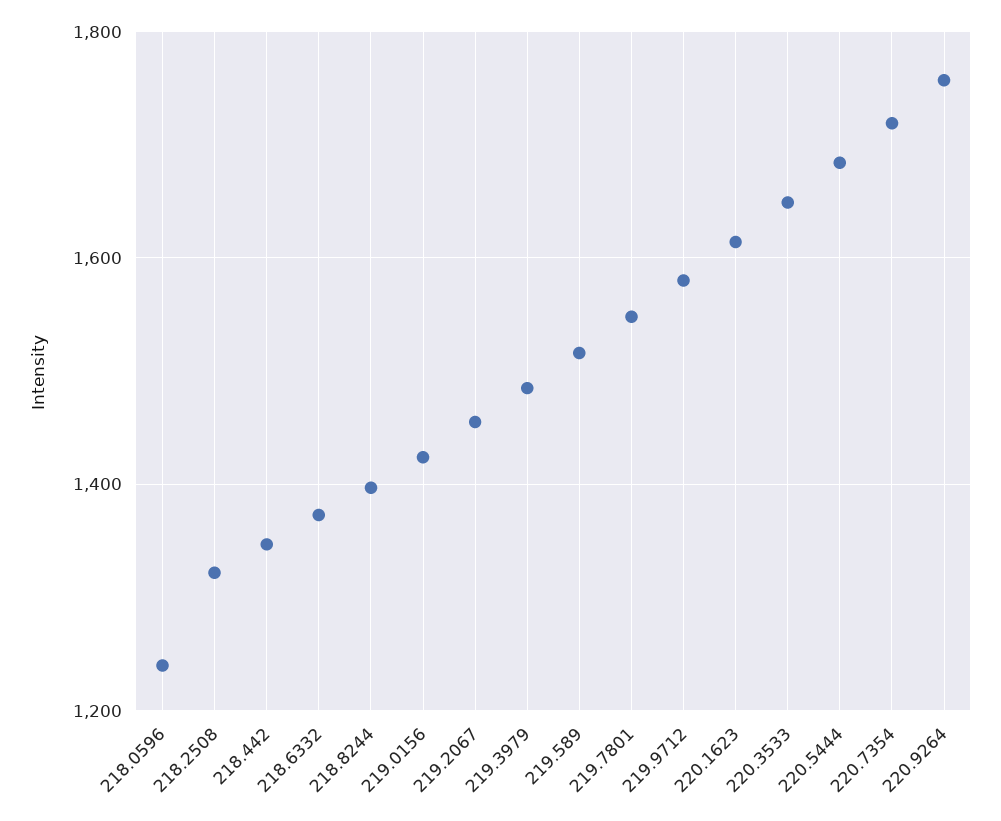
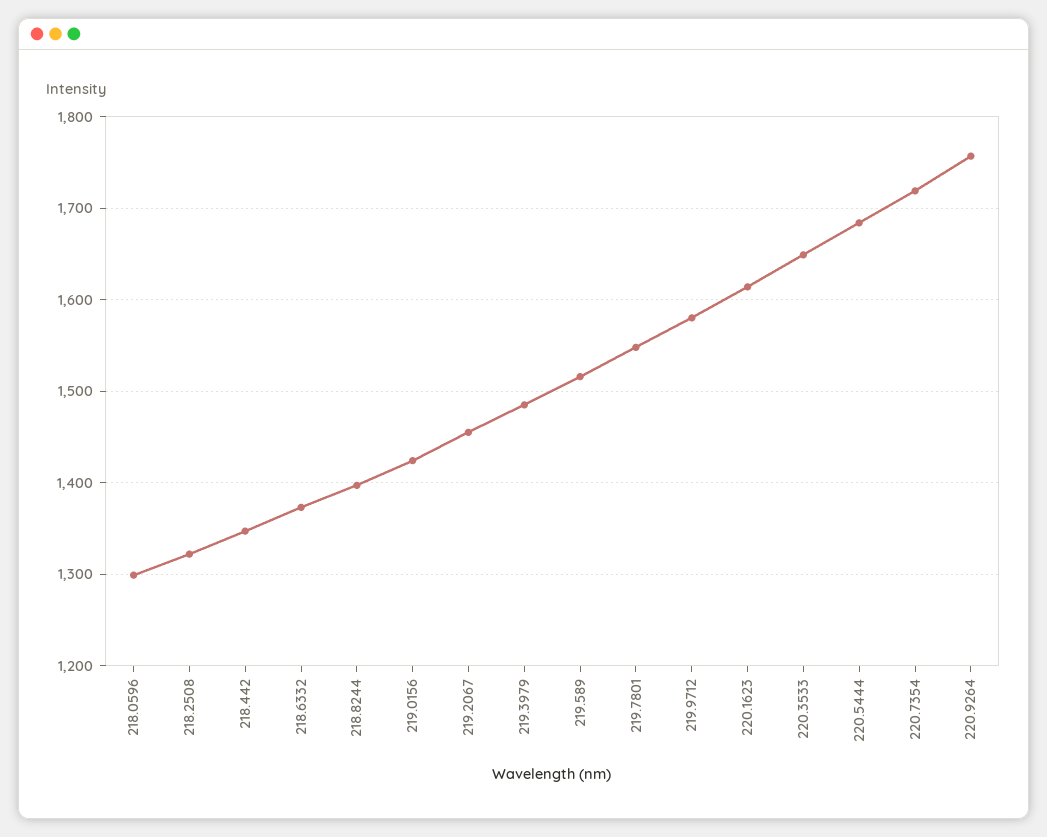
  {
-   "218.0596": 1240,
+   "218.0596": 1300,
    "218.2508": 1320,
    "218.442": 1350,
    "218.6332": 1370,
    "218.8244": 1400,
    "219.0156": 1420,
    "219.2067": 1460,
    "219.3979": 1490,
    "219.589": 1520,
    "219.7801": 1550,
    "219.9712": 1580,
    "220.1623": 1610,
    "220.3533": 1650,
    "220.5444": 1680,
    "220.7354": 1720,
    "220.9264": 1760
  }

